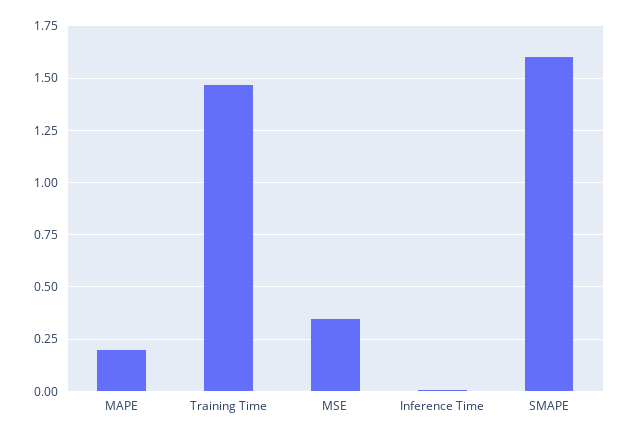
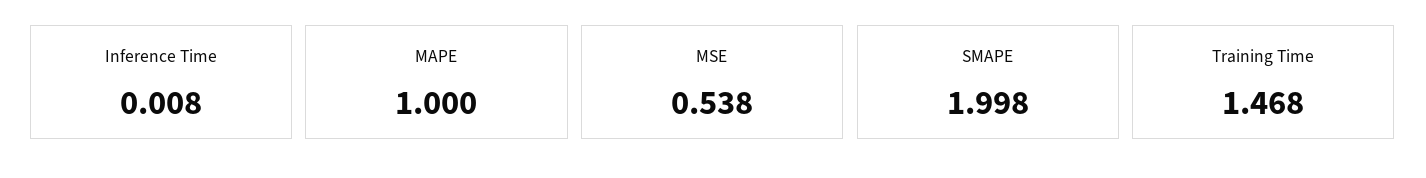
  {
-   "MAPE": 0.2,
+   "MAPE": 1,
    "Training Time": 1.468,
-   "MSE": 0.35,
+   "MSE": 0.538,
    "Inference Time": 0.008,
-   "SMAPE": 1.6
+   "SMAPE": 1.998
  }

